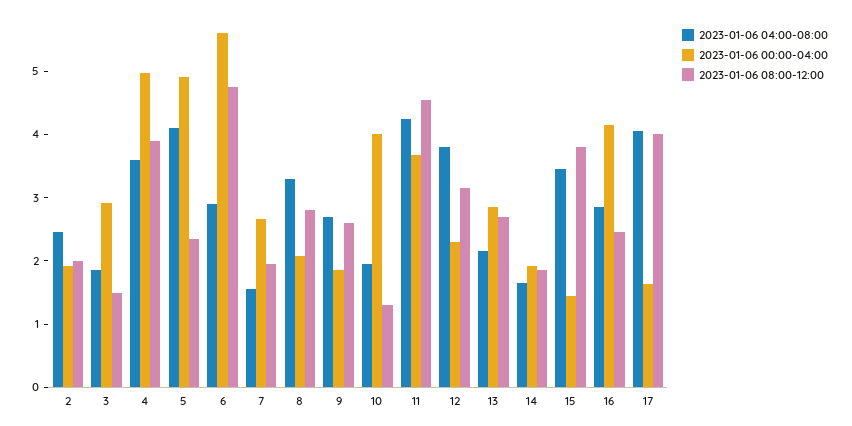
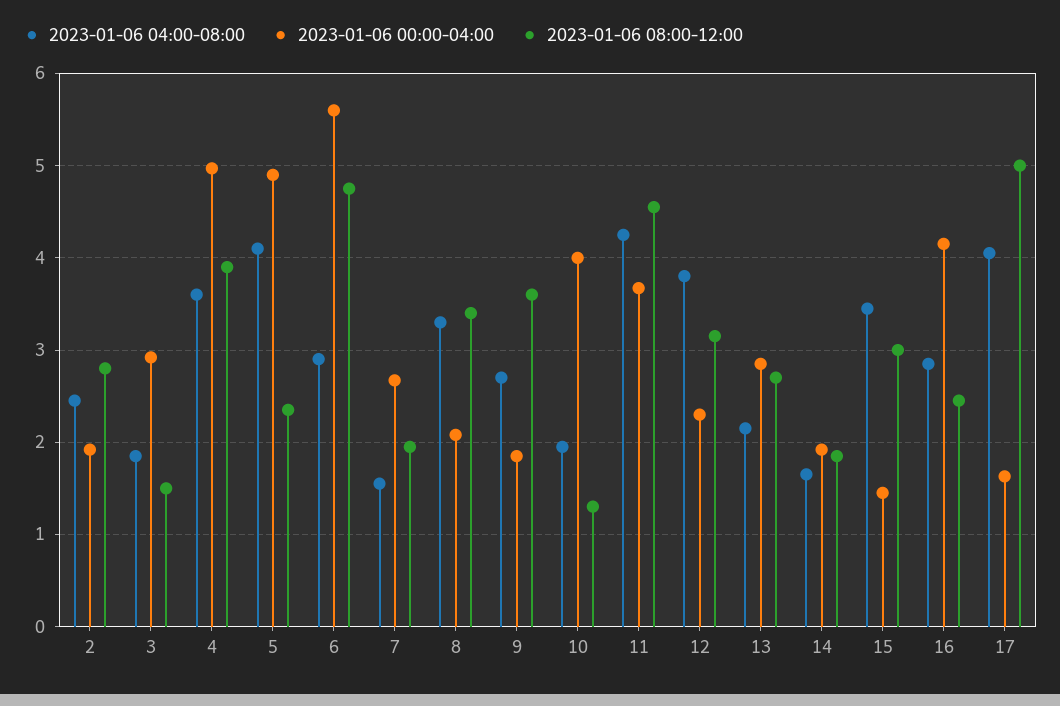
  {
    "2023-01-06 04:00-08:00": {
      "2": 2.5,
      "3": 1.9,
      "4": 3.6,
      "5": 4.1,
      "6": 2.9,
      "7": 1.6,
      "8": 3.3,
      "9": 2.7,
      "10": 2,
      "11": 4.3,
      "12": 3.8,
      "13": 2.2,
      "14": 1.7,
      "15": 3.5,
      "16": 2.9,
      "17": 4.1
    },
    "2023-01-06 00:00-04:00": {
      "2": 1.9,
      "3": 2.9,
      "4": 5,
      "5": 4.9,
      "6": 5.6,
      "7": 2.7,
      "8": 2.1,
      "9": 1.9,
      "10": 4,
      "11": 3.7,
      "12": 2.3,
      "13": 2.9,
      "14": 1.9,
      "15": 1.5,
      "16": 4.2,
      "17": 1.6
    },
    "2023-01-06 08:00-12:00": {
-     "2": 2,
+     "2": 2.8,
      "3": 1.5,
      "4": 3.9,
      "5": 2.4,
      "6": 4.8,
      "7": 2,
-     "8": 2.8,
+     "8": 3.4,
-     "9": 2.6,
+     "9": 3.6,
      "10": 1.3,
      "11": 4.6,
      "12": 3.2,
      "13": 2.7,
      "14": 1.9,
-     "15": 3.8,
+     "15": 3,
      "16": 2.5,
-     "17": 4
+     "17": 5
    }
  }

